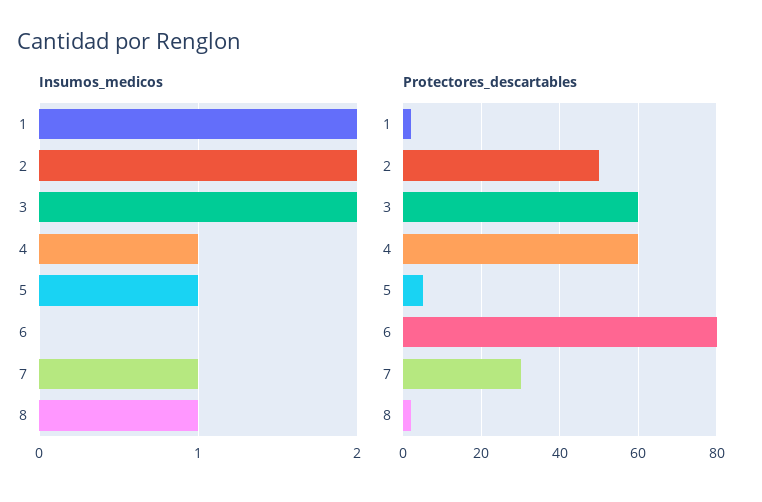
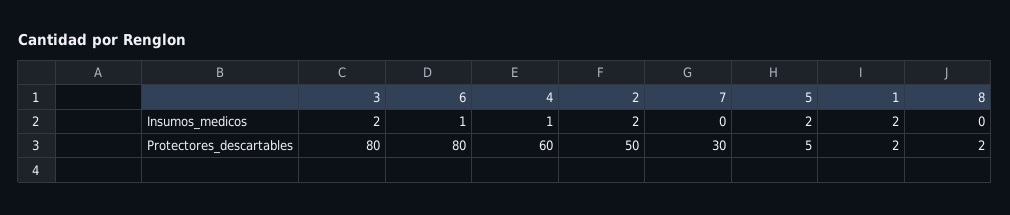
  {
    "Insumos_medicos": {
      "1": 2,
      "2": 2,
      "3": 2,
      "4": 1,
-     "5": 1,
+     "5": 2,
-     "6": 0,
+     "6": 1,
-     "7": 1,
+     "7": 0,
-     "8": 1
+     "8": 0
    },
    "Protectores_descartables": {
      "1": 2,
      "2": 50,
-     "3": 60,
+     "3": 80,
      "4": 60,
      "5": 5,
      "6": 80,
      "7": 30,
      "8": 2
    }
  }

